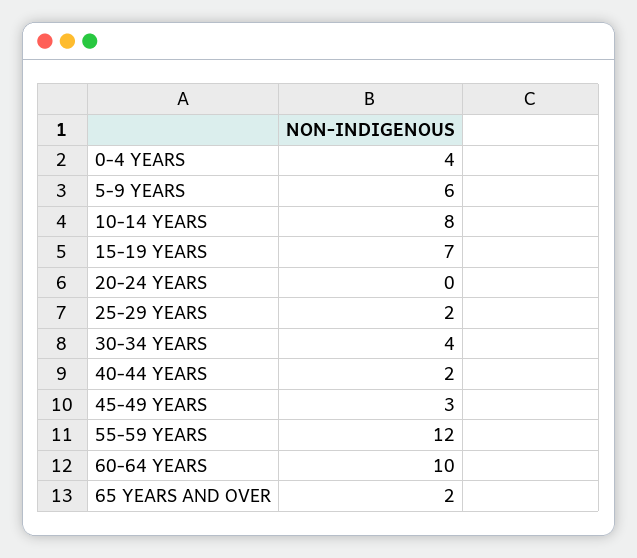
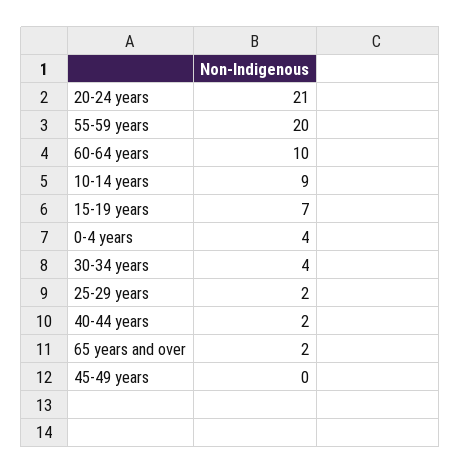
  {
    "0-4 YEARS": 4,
-   "5-9 YEARS": 6,
-   "10-14 YEARS": 8,
+   "10-14 YEARS": 9,
    "15-19 YEARS": 7,
-   "20-24 YEARS": 0,
+   "20-24 YEARS": 21,
    "25-29 YEARS": 2,
    "30-34 YEARS": 4,
    "40-44 YEARS": 2,
-   "45-49 YEARS": 3,
+   "45-49 YEARS": 0,
-   "55-59 YEARS": 12,
+   "55-59 YEARS": 20,
    "60-64 YEARS": 10,
    "65 YEARS AND OVER": 2
  }

